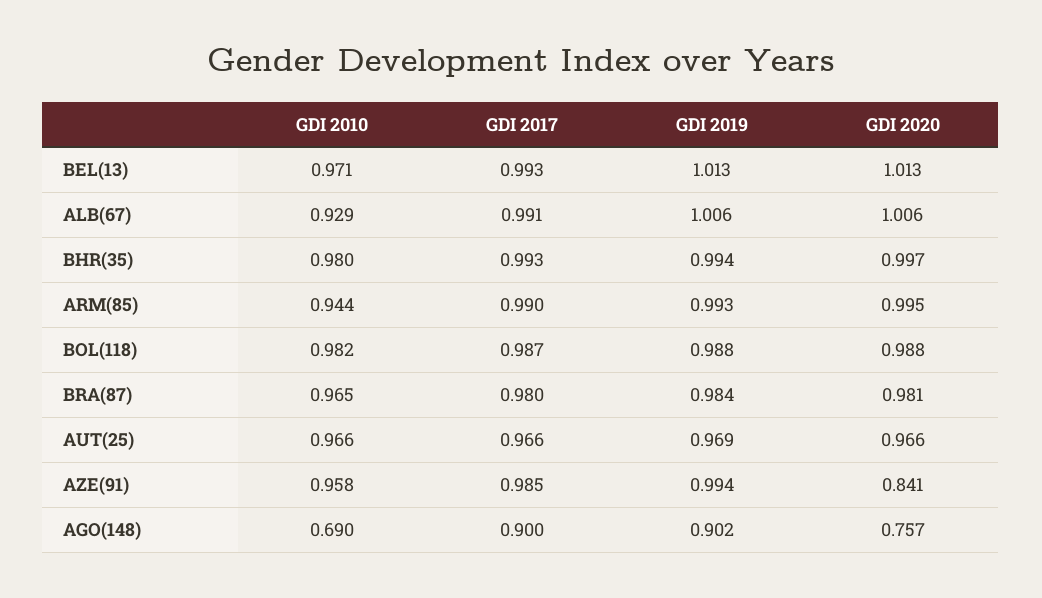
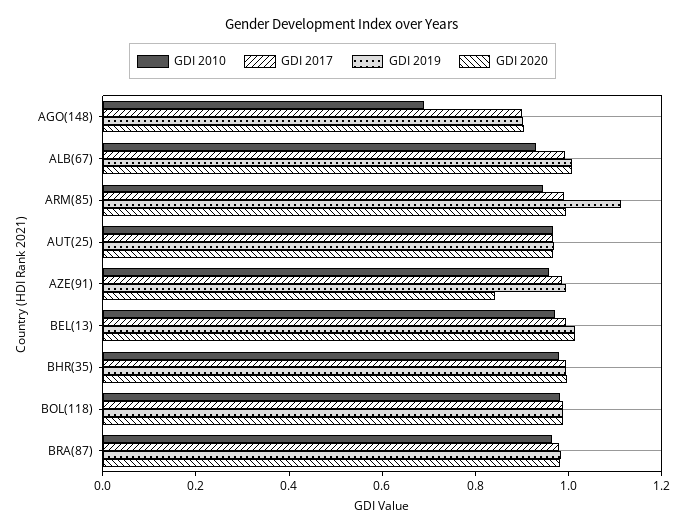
  {
    "GDI 2010": {
      "BEL(13)": 0.971,
      "ALB(67)": 0.929,
      "BHR(35)": 0.98,
      "ARM(85)": 0.944,
      "BOL(118)": 0.982,
      "BRA(87)": 0.965,
      "AUT(25)": 0.966,
      "AZE(91)": 0.958,
      "AGO(148)": 0.69
    },
    "GDI 2017": {
      "BEL(13)": 0.993,
      "ALB(67)": 0.991,
      "BHR(35)": 0.993,
      "ARM(85)": 0.99,
      "BOL(118)": 0.987,
      "BRA(87)": 0.98,
      "AUT(25)": 0.966,
      "AZE(91)": 0.985,
      "AGO(148)": 0.9
    },
    "GDI 2019": {
      "BEL(13)": 1.013,
      "ALB(67)": 1.006,
      "BHR(35)": 0.994,
-     "ARM(85)": 0.993,
+     "ARM(85)": 1.1,
      "BOL(118)": 0.988,
      "BRA(87)": 0.984,
      "AUT(25)": 0.969,
      "AZE(91)": 0.994,
      "AGO(148)": 0.902
    },
    "GDI 2020": {
      "BEL(13)": 1.013,
      "ALB(67)": 1.006,
      "BHR(35)": 0.997,
      "ARM(85)": 0.995,
      "BOL(118)": 0.988,
      "BRA(87)": 0.981,
      "AUT(25)": 0.966,
      "AZE(91)": 0.841,
-     "AGO(148)": 0.757
+     "AGO(148)": 0.9
    }
  }

